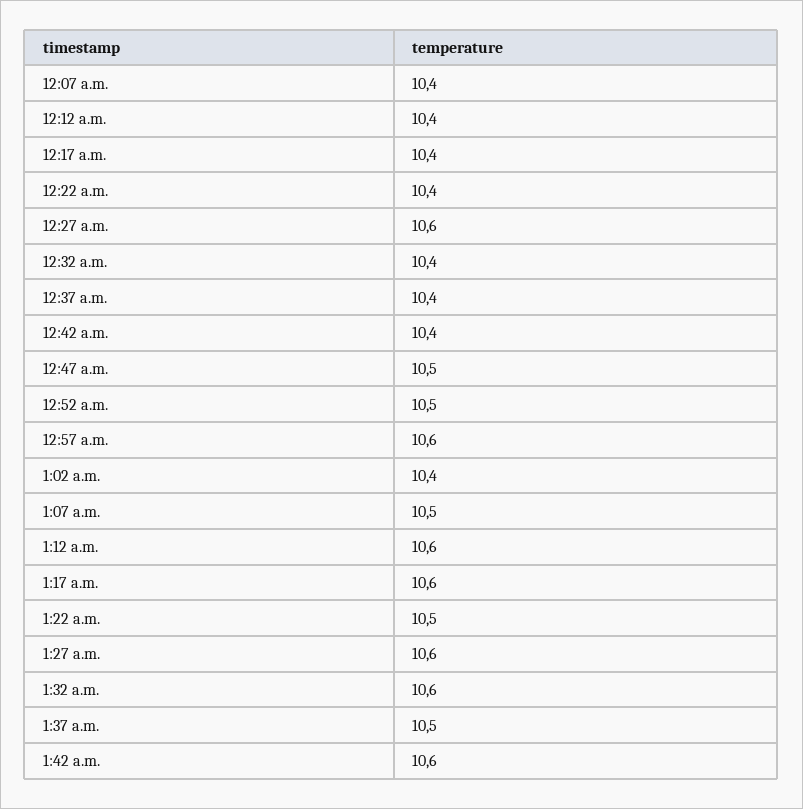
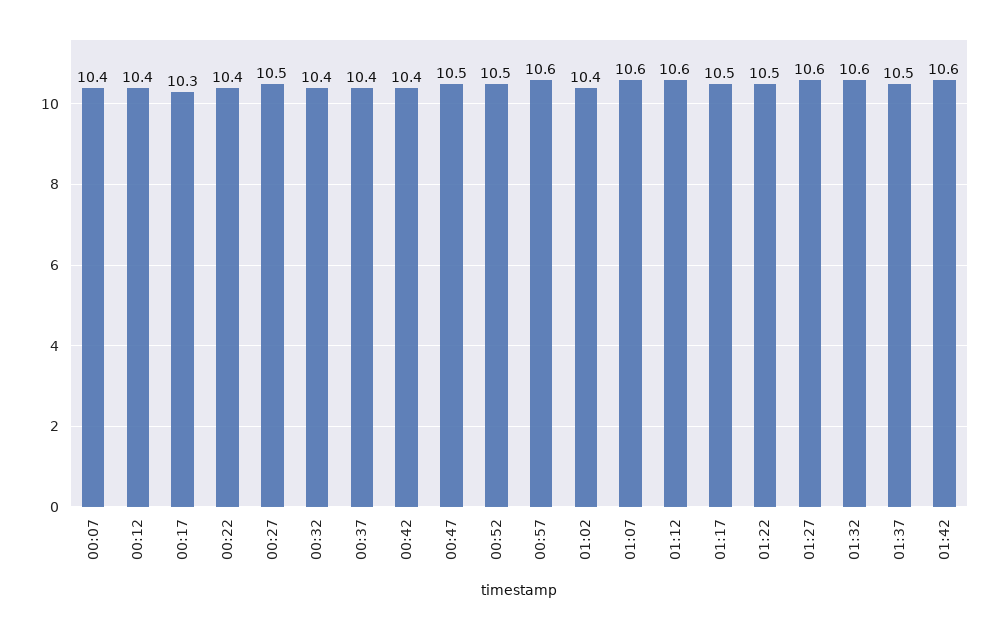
  {
    "12:07 a.m.": 10.4,
    "12:12 a.m.": 10.4,
-   "12:17 a.m.": 10.4,
+   "12:17 a.m.": 10.3,
    "12:22 a.m.": 10.4,
-   "12:27 a.m.": 10.6,
+   "12:27 a.m.": 10.5,
    "12:32 a.m.": 10.4,
    "12:37 a.m.": 10.4,
    "12:42 a.m.": 10.4,
    "12:47 a.m.": 10.5,
    "12:52 a.m.": 10.5,
    "12:57 a.m.": 10.6,
    "1:02 a.m.": 10.4,
-   "1:07 a.m.": 10.5,
+   "1:07 a.m.": 10.6,
    "1:12 a.m.": 10.6,
-   "1:17 a.m.": 10.6,
+   "1:17 a.m.": 10.5,
    "1:22 a.m.": 10.5,
    "1:27 a.m.": 10.6,
    "1:32 a.m.": 10.6,
    "1:37 a.m.": 10.5,
    "1:42 a.m.": 10.6
  }

